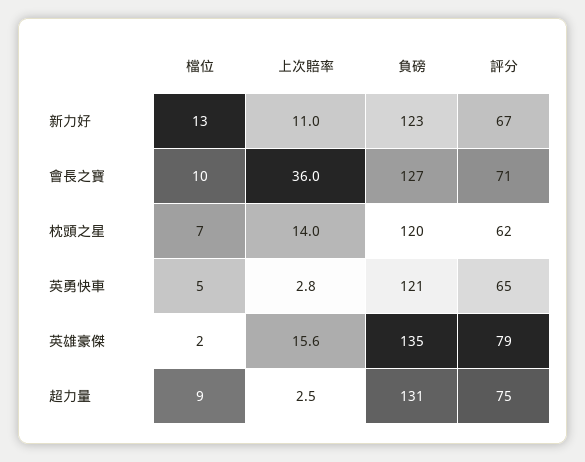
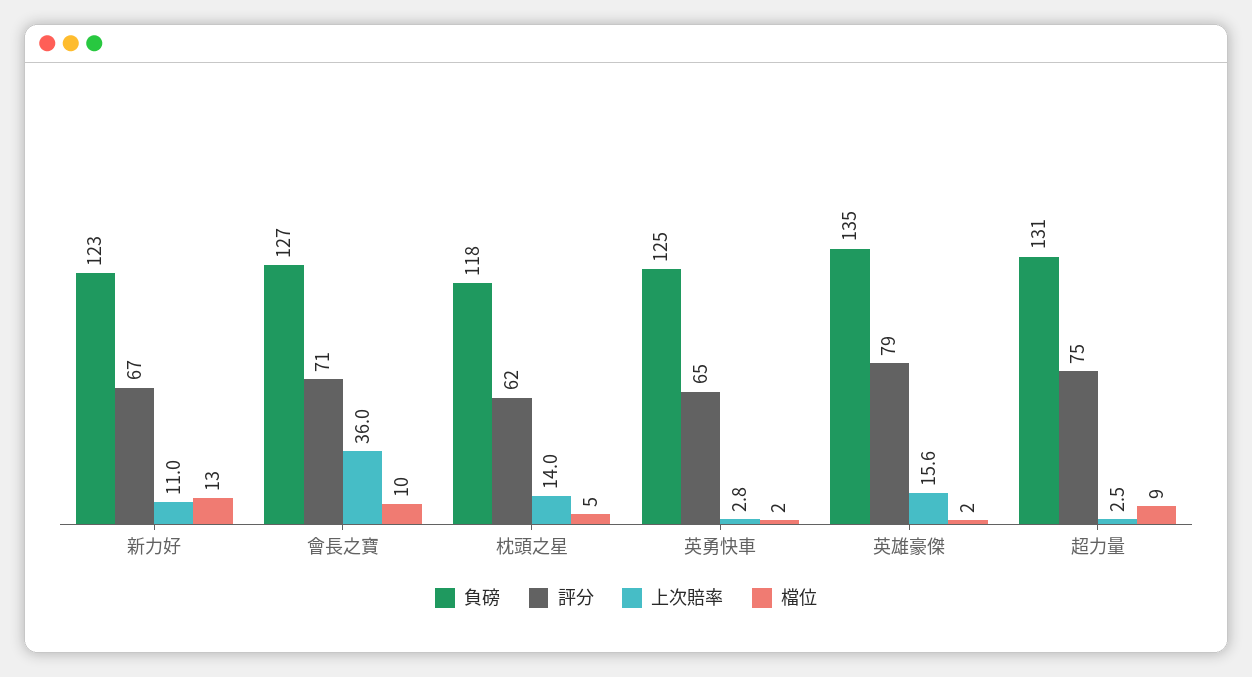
  {
    "檔位": {
      "新力好": 13,
      "會長之寶": 10,
-     "枕頭之星": 7,
+     "枕頭之星": 5,
-     "英勇快車": 5,
+     "英勇快車": 2,
      "英雄豪傑": 2,
      "超力量": 9
    },
    "上次賠率": {
      "新力好": 11,
      "會長之寶": 36,
      "枕頭之星": 14,
      "英勇快車": 2.8,
      "英雄豪傑": 15.6,
      "超力量": 2.5
    },
    "負磅": {
      "新力好": 123,
      "會長之寶": 127,
-     "枕頭之星": 120,
+     "枕頭之星": 118,
-     "英勇快車": 121,
+     "英勇快車": 125,
      "英雄豪傑": 135,
      "超力量": 131
    },
    "評分": {
      "新力好": 67,
      "會長之寶": 71,
      "枕頭之星": 62,
      "英勇快車": 65,
      "英雄豪傑": 79,
      "超力量": 75
    }
  }

